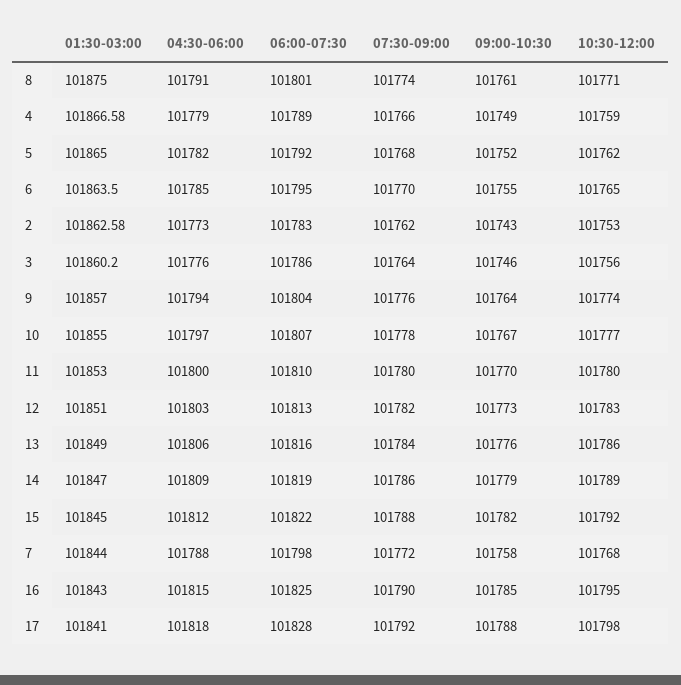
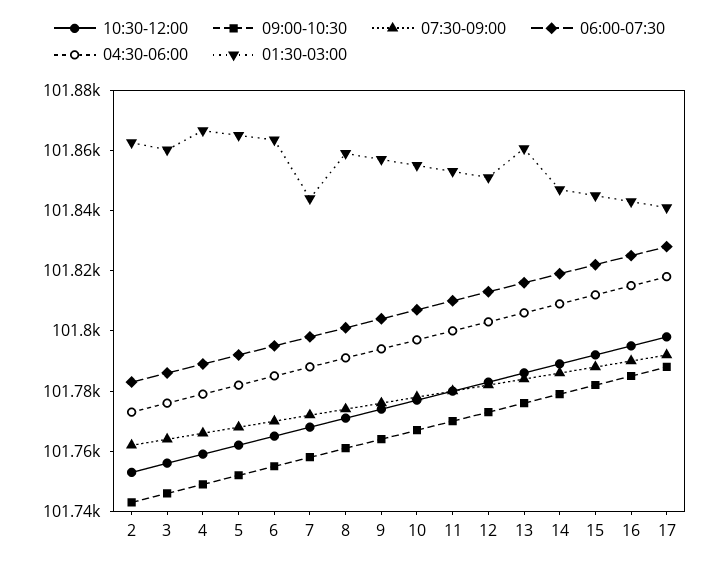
  {
    "01:30-03:00": {
-     "8": 101875,
+     "8": 101860,
      "4": 101866.58,
      "5": 101865,
      "6": 101863.5,
      "2": 101862.58,
      "3": 101860.2,
      "9": 101857,
      "10": 101855,
      "11": 101853,
      "12": 101851,
-     "13": 101849,
+     "13": 101860,
      "14": 101847,
      "15": 101845,
      "7": 101844,
      "16": 101843,
      "17": 101841
    },
    "04:30-06:00": {
      "8": 101791,
      "4": 101779,
      "5": 101782,
      "6": 101785,
      "2": 101773,
      "3": 101776,
      "9": 101794,
      "10": 101797,
      "11": 101800,
      "12": 101803,
      "13": 101806,
      "14": 101809,
      "15": 101812,
      "7": 101788,
      "16": 101815,
      "17": 101818
    },
    "06:00-07:30": {
      "8": 101801,
      "4": 101789,
      "5": 101792,
      "6": 101795,
      "2": 101783,
      "3": 101786,
      "9": 101804,
      "10": 101807,
      "11": 101810,
      "12": 101813,
      "13": 101816,
      "14": 101819,
      "15": 101822,
      "7": 101798,
      "16": 101825,
      "17": 101828
    },
    "07:30-09:00": {
      "8": 101774,
      "4": 101766,
      "5": 101768,
      "6": 101770,
      "2": 101762,
      "3": 101764,
      "9": 101776,
      "10": 101778,
      "11": 101780,
      "12": 101782,
      "13": 101784,
      "14": 101786,
      "15": 101788,
      "7": 101772,
      "16": 101790,
      "17": 101792
    },
    "09:00-10:30": {
      "8": 101761,
      "4": 101749,
      "5": 101752,
      "6": 101755,
      "2": 101743,
      "3": 101746,
      "9": 101764,
      "10": 101767,
      "11": 101770,
      "12": 101773,
      "13": 101776,
      "14": 101779,
      "15": 101782,
      "7": 101758,
      "16": 101785,
      "17": 101788
    },
    "10:30-12:00": {
      "8": 101771,
      "4": 101759,
      "5": 101762,
      "6": 101765,
      "2": 101753,
      "3": 101756,
      "9": 101774,
      "10": 101777,
      "11": 101780,
      "12": 101783,
      "13": 101786,
      "14": 101789,
      "15": 101792,
      "7": 101768,
      "16": 101795,
      "17": 101798
    }
  }

